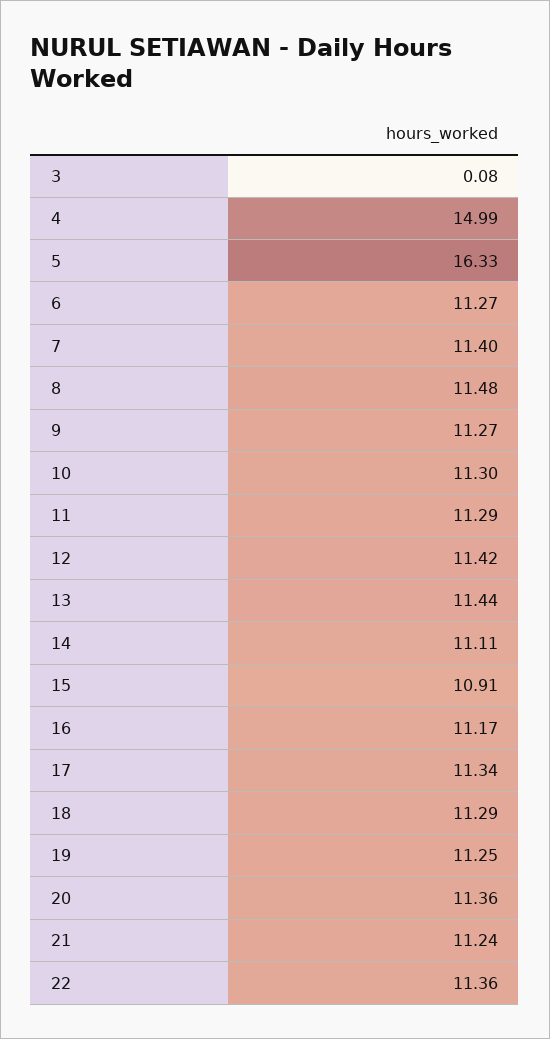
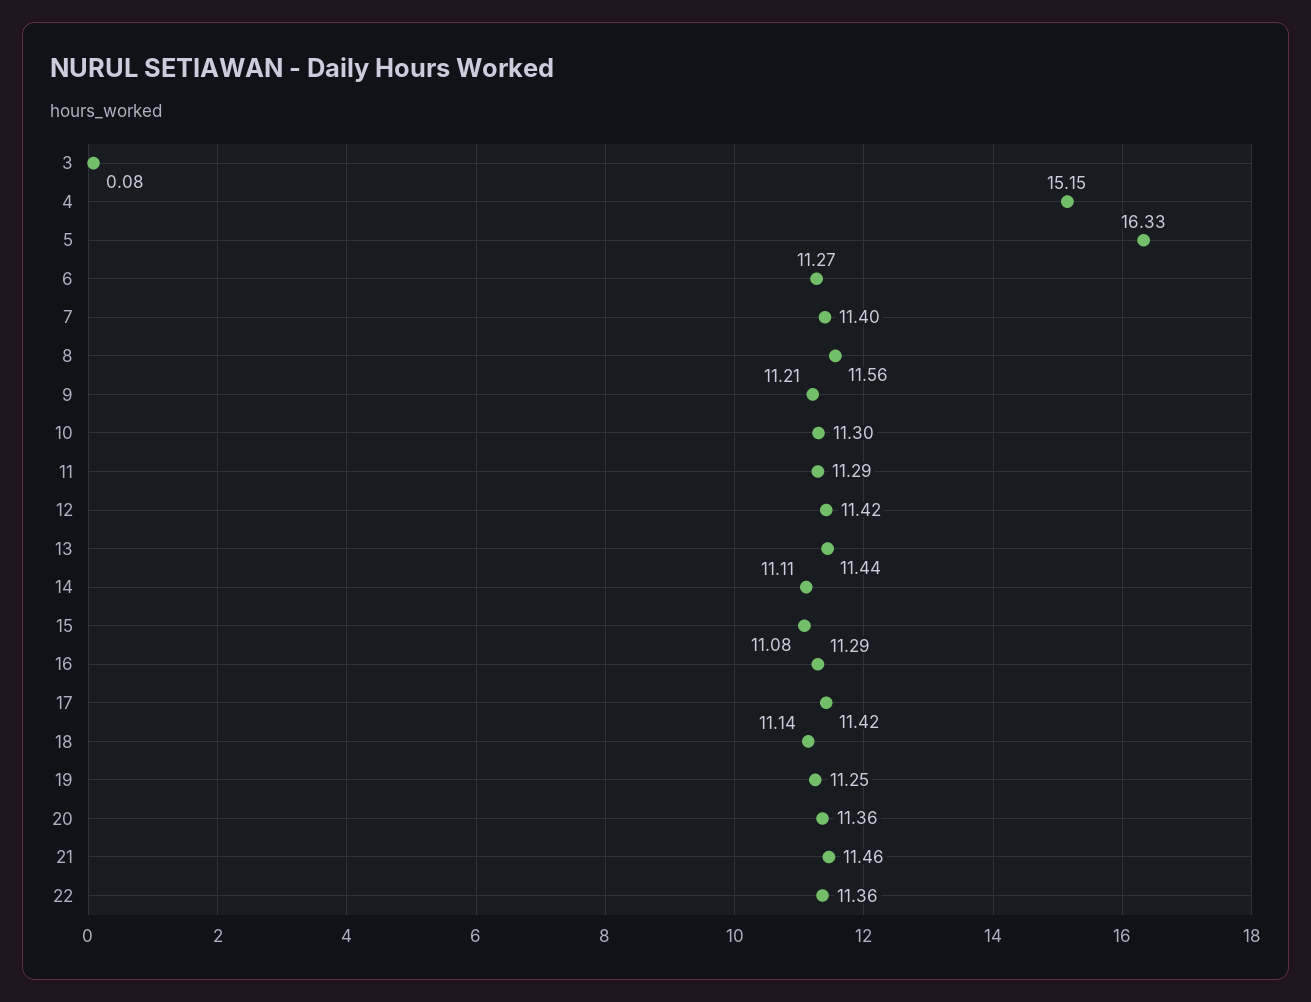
  {
    "3": 0.08,
-   "4": 14.99,
+   "4": 15.15,
    "5": 16.33,
    "6": 11.27,
    "7": 11.4,
-   "8": 11.48,
+   "8": 11.56,
-   "9": 11.27,
+   "9": 11.21,
    "10": 11.3,
    "11": 11.29,
    "12": 11.42,
    "13": 11.44,
    "14": 11.11,
-   "15": 10.91,
+   "15": 11.08,
-   "16": 11.17,
+   "16": 11.29,
-   "17": 11.34,
+   "17": 11.42,
-   "18": 11.29,
+   "18": 11.14,
    "19": 11.25,
    "20": 11.36,
-   "21": 11.24,
+   "21": 11.46,
    "22": 11.36
  }

